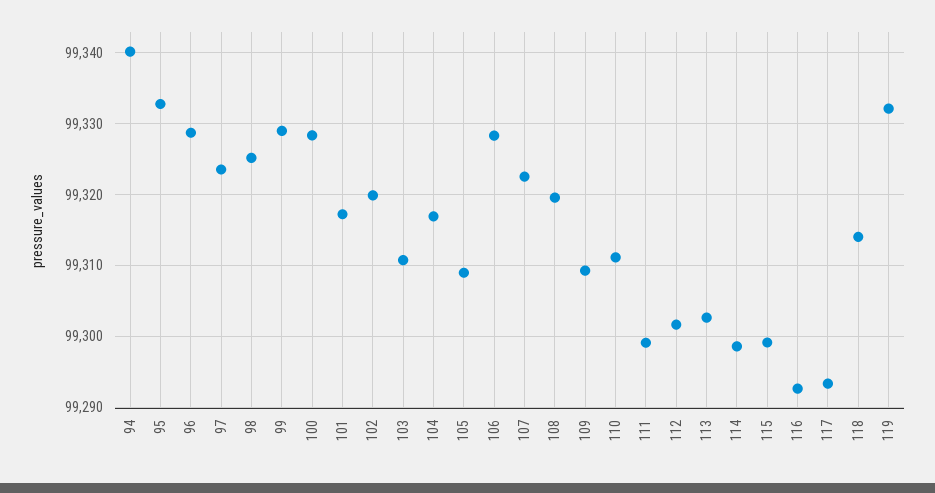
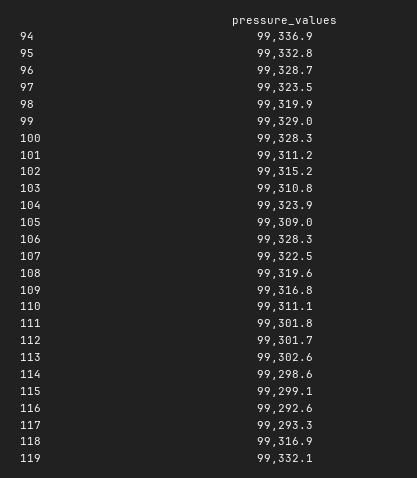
  {
-   "94": 99340,
+   "94": 99336.9,
    "95": 99332.8,
    "96": 99328.7,
    "97": 99323.5,
-   "98": 99325,
+   "98": 99319.9,
    "99": 99329,
    "100": 99328.3,
-   "101": 99317,
+   "101": 99311.2,
-   "102": 99320,
+   "102": 99315.2,
    "103": 99310.8,
-   "104": 99317,
+   "104": 99323.9,
    "105": 99309,
    "106": 99328.3,
    "107": 99322.5,
    "108": 99319.6,
-   "109": 99309,
+   "109": 99316.8,
    "110": 99311.1,
-   "111": 99299,
+   "111": 99301.8,
    "112": 99301.7,
    "113": 99302.6,
    "114": 99298.6,
    "115": 99299.1,
    "116": 99292.6,
    "117": 99293.3,
-   "118": 99314,
+   "118": 99316.9,
    "119": 99332.1
  }

